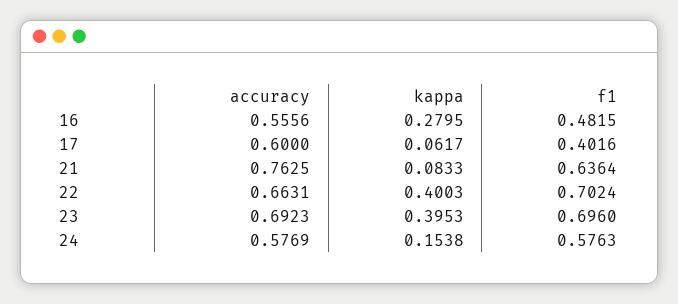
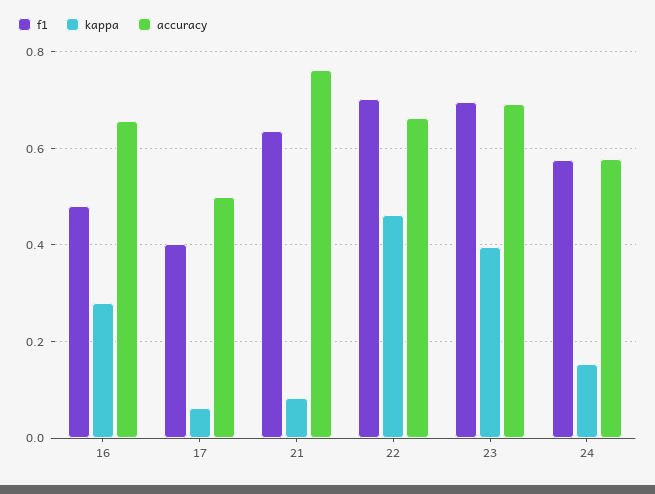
  {
    "accuracy": {
-     "16": 0.5556,
+     "16": 0.66,
-     "17": 0.6,
+     "17": 0.5,
      "21": 0.7625,
      "22": 0.6631,
      "23": 0.6923,
      "24": 0.5769
    },
    "kappa": {
      "16": 0.2795,
      "17": 0.0617,
      "21": 0.0833,
-     "22": 0.4003,
+     "22": 0.46,
      "23": 0.3953,
      "24": 0.1538
    },
    "f1": {
      "16": 0.4815,
      "17": 0.4016,
      "21": 0.6364,
      "22": 0.7024,
      "23": 0.696,
      "24": 0.5763
    }
  }

